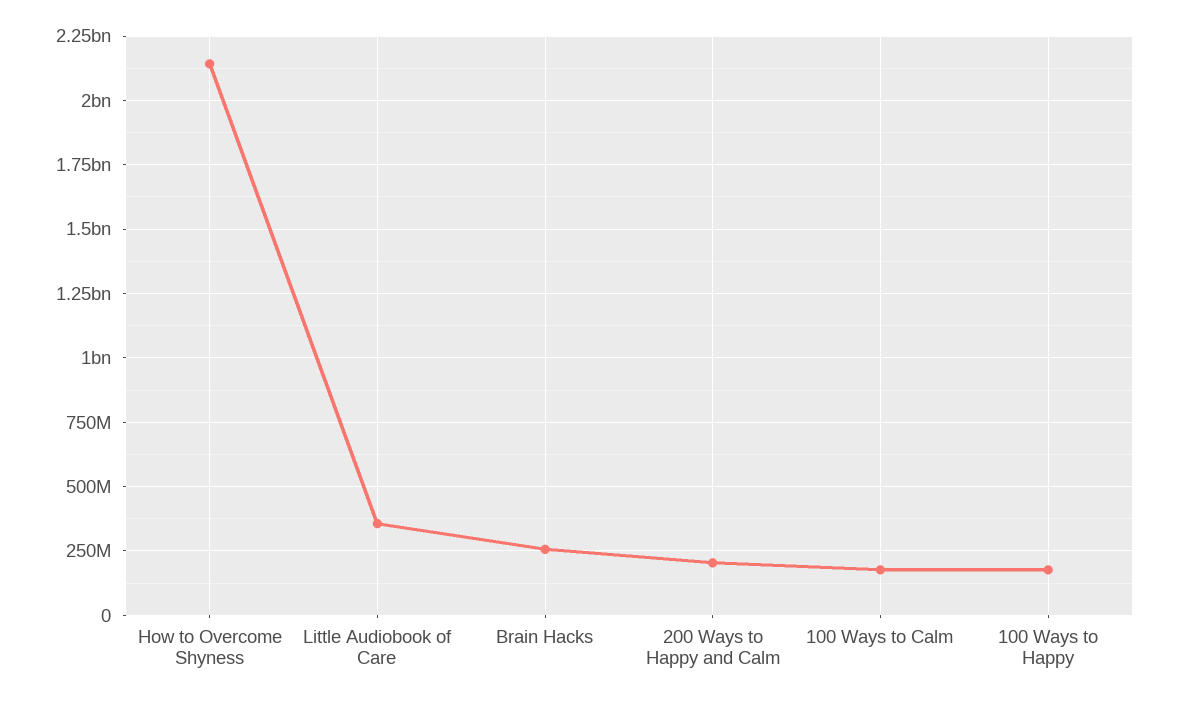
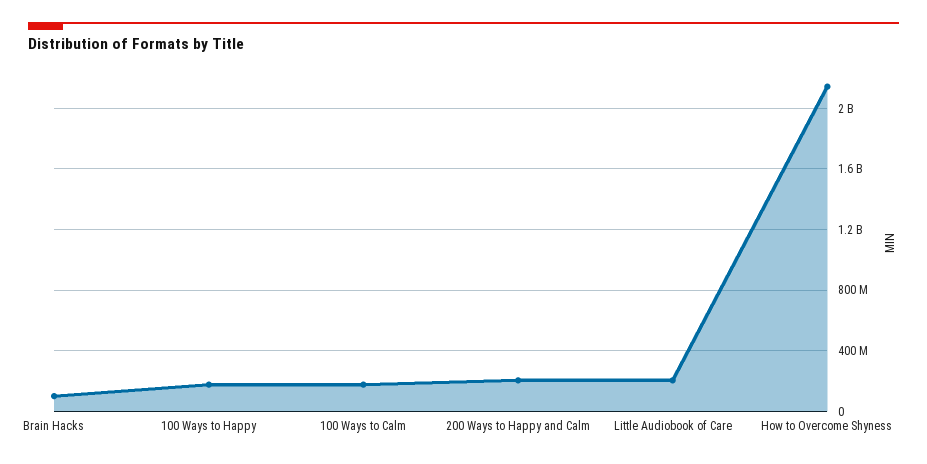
  {
    "How to Overcome Shyness": 2150000000,
-   "Little Audiobook of Care": 350000000,
+   "Little Audiobook of Care": 200000000,
-   "Brain Hacks": 250000000,
+   "Brain Hacks": 100000000,
    "200 Ways to Happy and Calm": 200000000,
    "100 Ways to Calm": 175000000,
    "100 Ways to Happy": 175000000
  }

